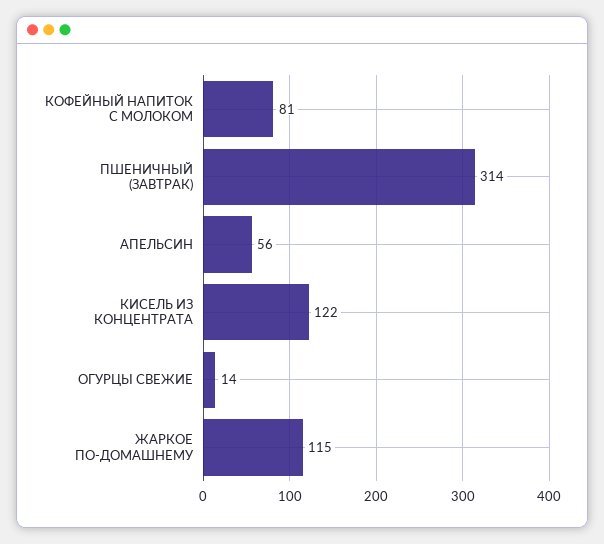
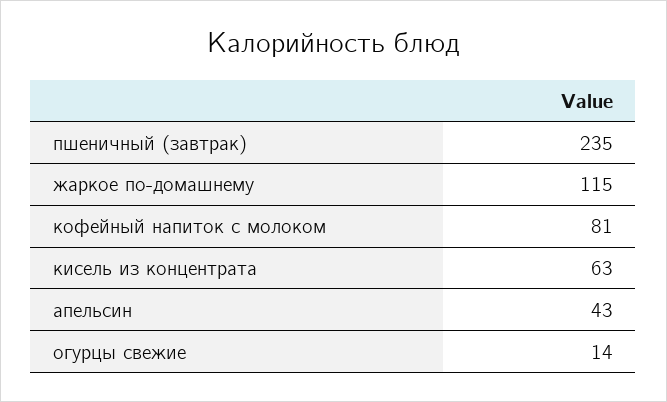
  {
    "КОФЕЙНЫЙ НАПИТОК С МОЛОКОМ": 81,
-   "ПШЕНИЧНЫЙ (ЗАВТРАК)": 314,
+   "ПШЕНИЧНЫЙ (ЗАВТРАК)": 235,
-   "АПЕЛЬСИН": 56,
+   "АПЕЛЬСИН": 43,
-   "КИСЕЛЬ ИЗ КОНЦЕНТРАТА": 122,
+   "КИСЕЛЬ ИЗ КОНЦЕНТРАТА": 63,
    "ОГУРЦЫ СВЕЖИЕ": 14,
    "ЖАРКОЕ ПО-ДОМАШНЕМУ": 115
  }

